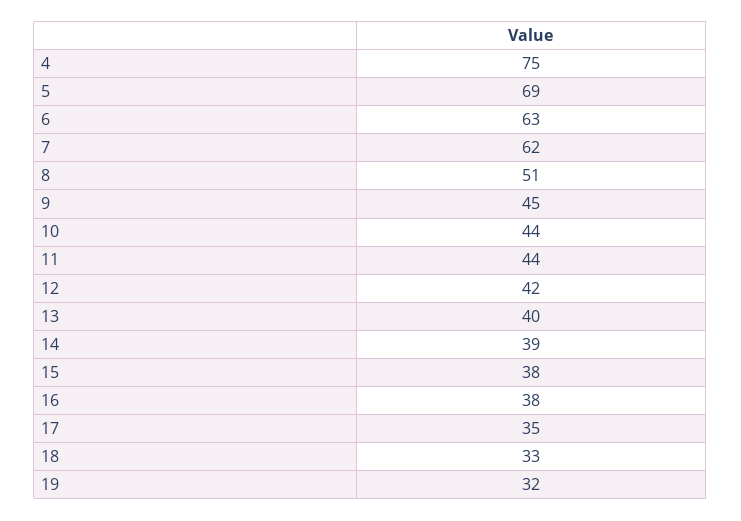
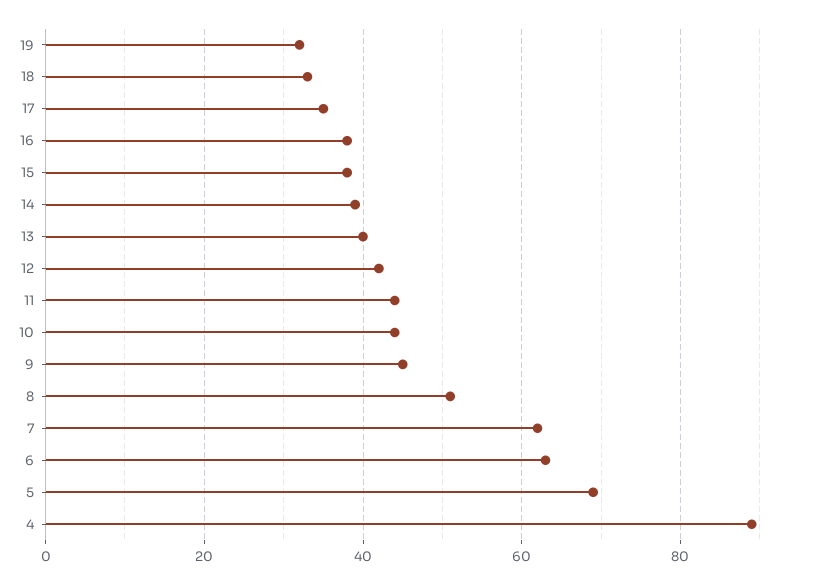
  {
-   "4": 75,
+   "4": 90,
    "5": 69,
    "6": 63,
    "7": 62,
    "8": 51,
    "9": 45,
    "10": 44,
    "11": 44,
    "12": 42,
    "13": 40,
    "14": 39,
    "15": 38,
    "16": 38,
    "17": 35,
    "18": 33,
    "19": 32
  }

